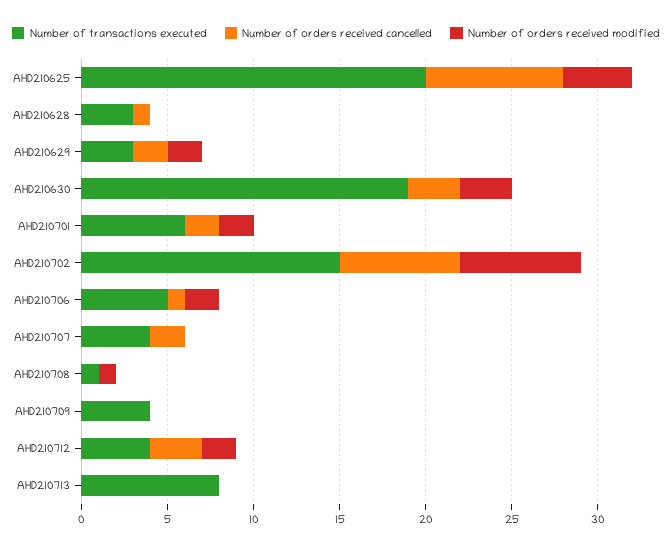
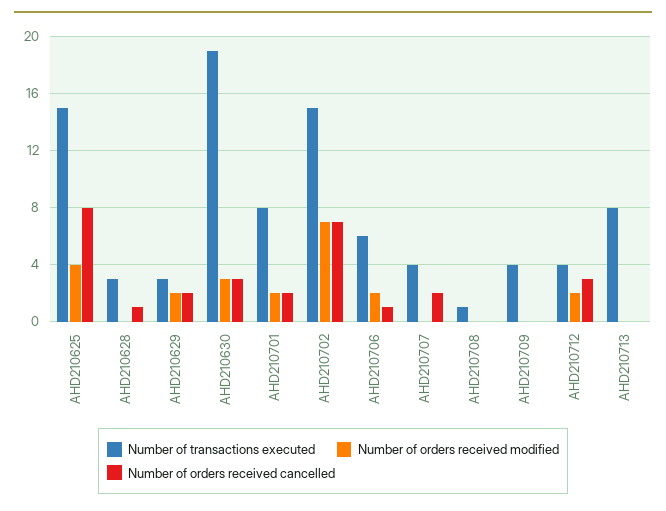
  {
    "Number of transactions executed": {
-     "AHD210625": 20,
+     "AHD210625": 15,
      "AHD210628": 3,
      "AHD210629": 3,
      "AHD210630": 19,
-     "AHD210701": 6,
+     "AHD210701": 8,
      "AHD210702": 15,
-     "AHD210706": 5,
+     "AHD210706": 6,
      "AHD210707": 4,
      "AHD210708": 1,
      "AHD210709": 4,
      "AHD210712": 4,
      "AHD210713": 8
    },
    "Number of orders received cancelled": {
      "AHD210625": 8,
      "AHD210628": 1,
      "AHD210629": 2,
      "AHD210630": 3,
      "AHD210701": 2,
      "AHD210702": 7,
      "AHD210706": 1,
      "AHD210707": 2,
      "AHD210708": 0,
      "AHD210709": 0,
      "AHD210712": 3,
      "AHD210713": 0
    },
    "Number of orders received modified": {
      "AHD210625": 4,
      "AHD210628": 0,
      "AHD210629": 2,
      "AHD210630": 3,
      "AHD210701": 2,
      "AHD210702": 7,
      "AHD210706": 2,
      "AHD210707": 0,
-     "AHD210708": 1,
+     "AHD210708": 0,
      "AHD210709": 0,
      "AHD210712": 2,
      "AHD210713": 0
    }
  }

